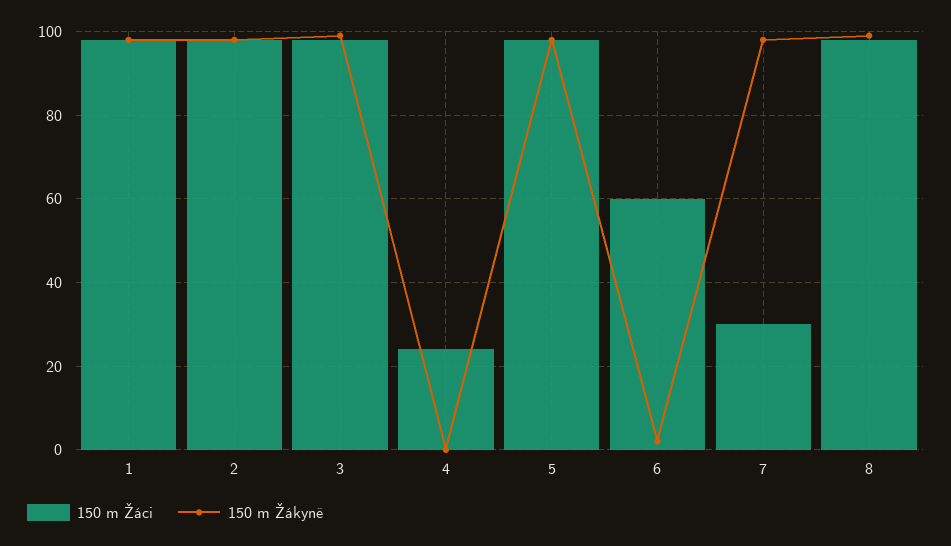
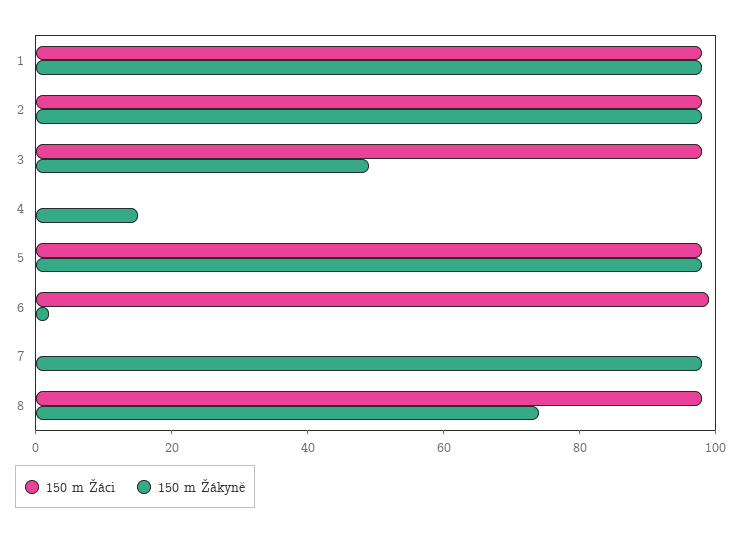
  {
    "150 m Žáci": {
      "1": 100,
      "2": 100,
      "3": 100,
-     "4": 25,
+     "4": 0,
      "5": 100,
-     "6": 60,
+     "6": 100,
-     "7": 30,
+     "7": 0,
      "8": 100
    },
    "150 m Žákyně": {
      "1": 100,
      "2": 100,
-     "3": 100,
+     "3": 50,
-     "4": 0,
+     "4": 15,
      "5": 100,
      "6": 0,
      "7": 100,
-     "8": 100
+     "8": 75
    }
  }

